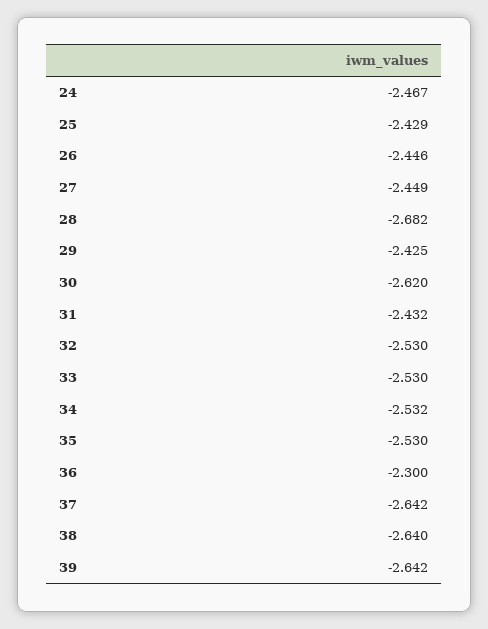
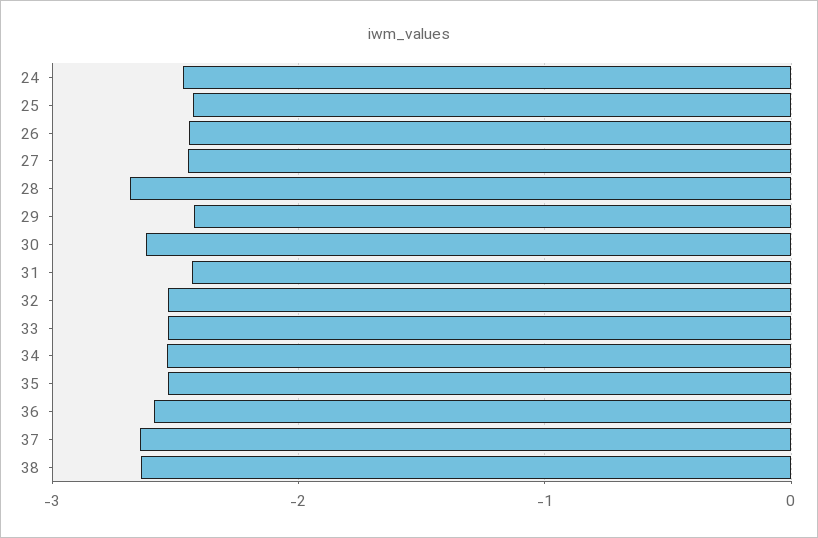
  {
    "24": -2.467,
    "25": -2.429,
    "26": -2.446,
    "27": -2.449,
    "28": -2.682,
    "29": -2.425,
    "30": -2.62,
    "31": -2.432,
    "32": -2.53,
    "33": -2.53,
    "34": -2.532,
    "35": -2.53,
-   "36": -2.3,
+   "36": -2.6,
    "37": -2.642,
-   "38": -2.64,
+   "38": -2.64
-   "39": -2.642
  }

